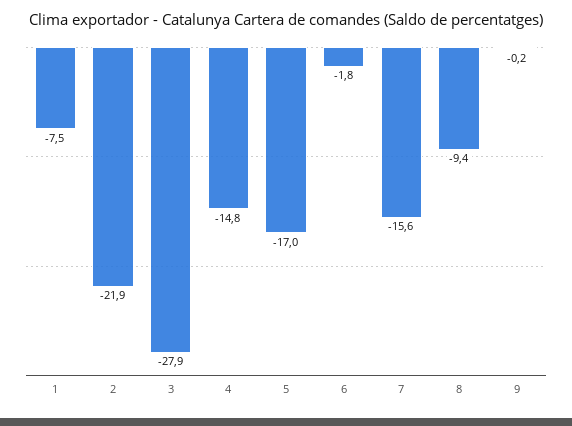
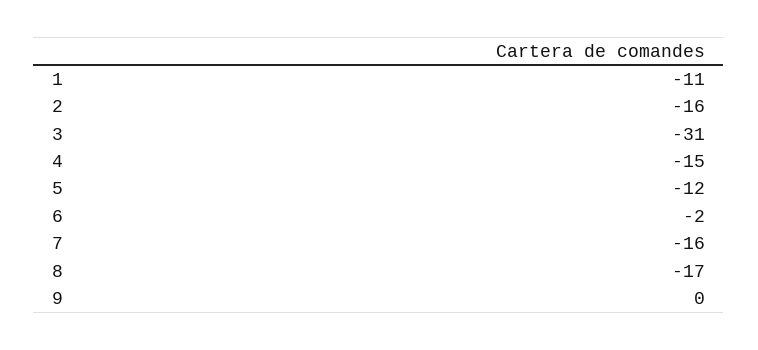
  {
-   "1": -7.5,
+   "1": -11,
-   "2": -21.9,
+   "2": -16,
-   "3": -27.9,
+   "3": -31,
    "4": -14.8,
-   "5": -17,
+   "5": -12,
    "6": -1.8,
    "7": -15.6,
-   "8": -9.4,
+   "8": -17,
    "9": -0.2
  }

